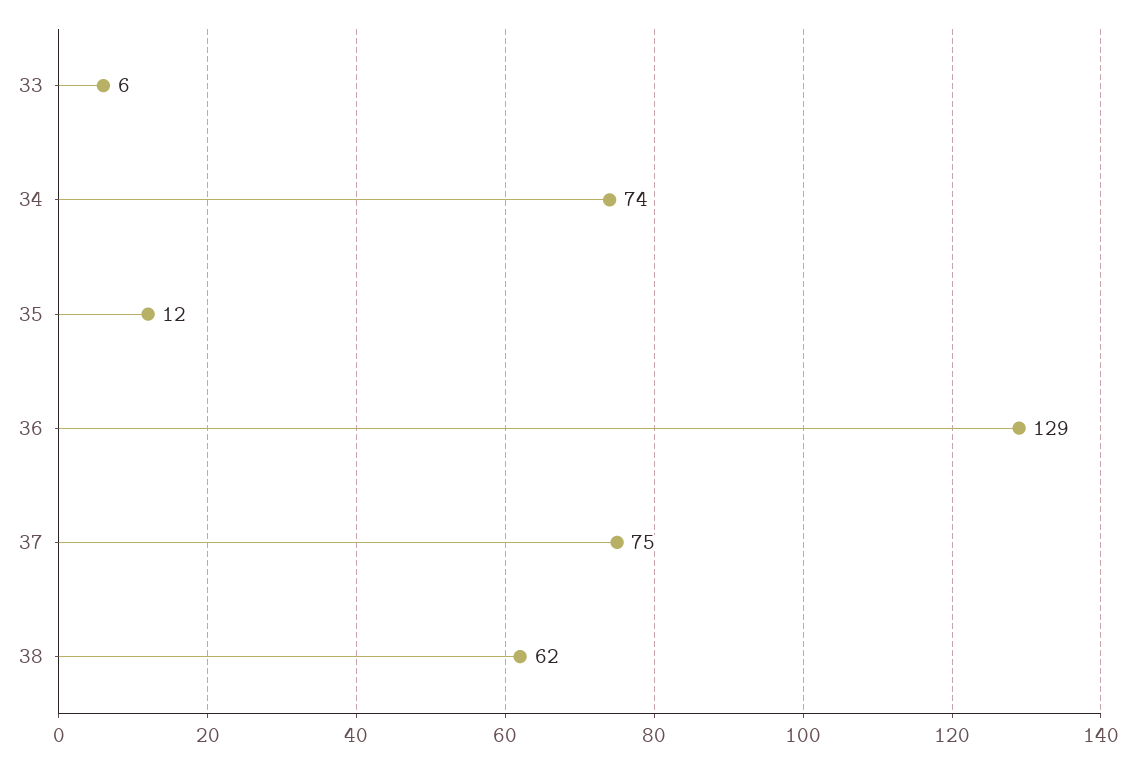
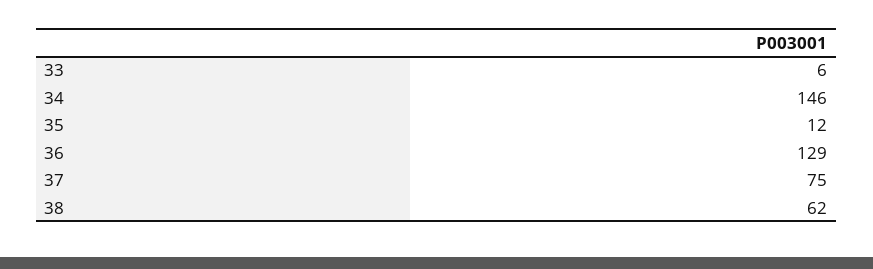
  {
    "33": 6,
-   "34": 74,
+   "34": 146,
    "35": 12,
    "36": 129,
    "37": 75,
    "38": 62
  }

